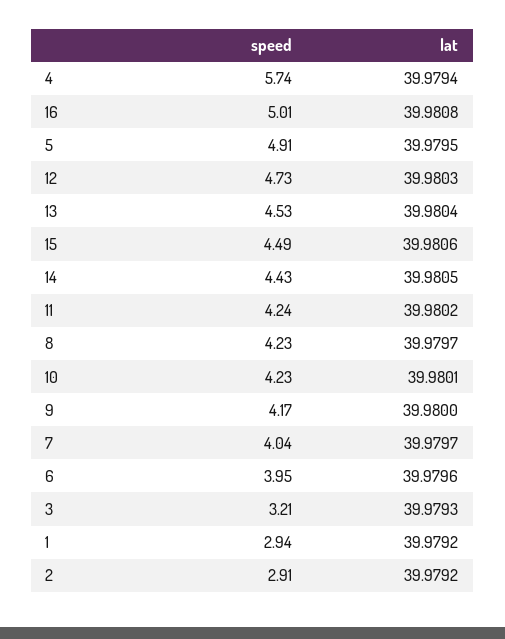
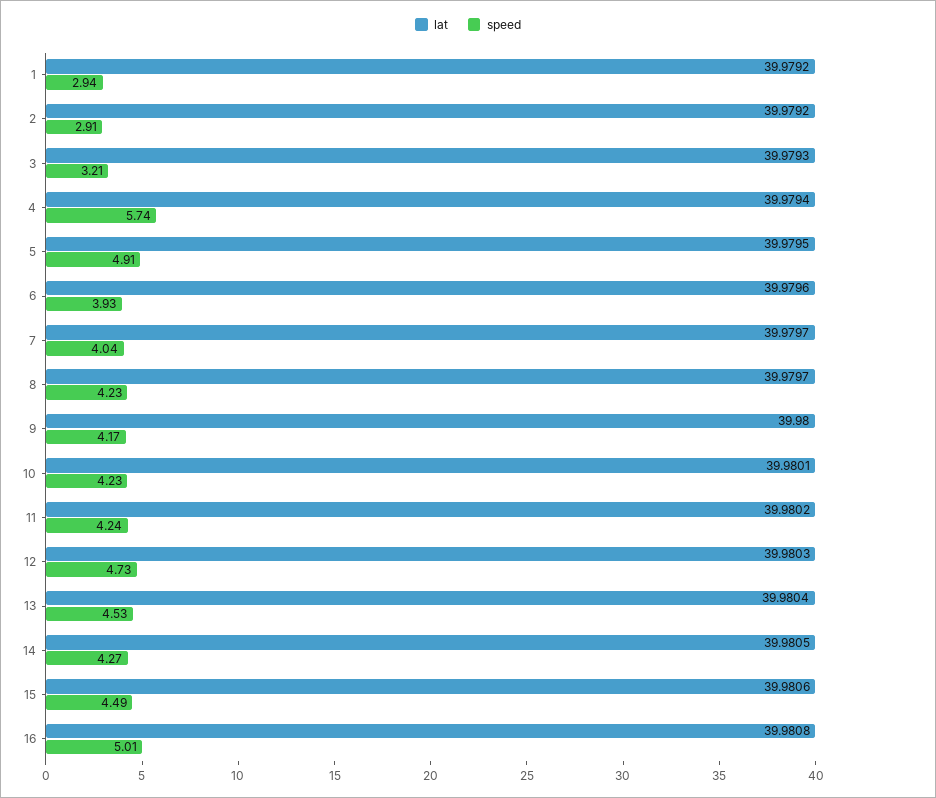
  {
    "speed": {
      "4": 5.74,
      "16": 5.01,
      "5": 4.91,
      "12": 4.73,
      "13": 4.53,
      "15": 4.49,
-     "14": 4.43,
+     "14": 4.27,
      "11": 4.24,
      "8": 4.23,
      "10": 4.23,
      "9": 4.17,
      "7": 4.04,
-     "6": 3.95,
+     "6": 3.93,
      "3": 3.21,
      "1": 2.94,
      "2": 2.91
    },
    "lat": {
      "4": 39.9794,
      "16": 39.9808,
      "5": 39.9795,
      "12": 39.9803,
      "13": 39.9804,
      "15": 39.9806,
      "14": 39.9805,
      "11": 39.9802,
      "8": 39.9797,
      "10": 39.9801,
      "9": 39.98,
      "7": 39.9797,
      "6": 39.9796,
      "3": 39.9793,
      "1": 39.9792,
      "2": 39.9792
    }
  }

